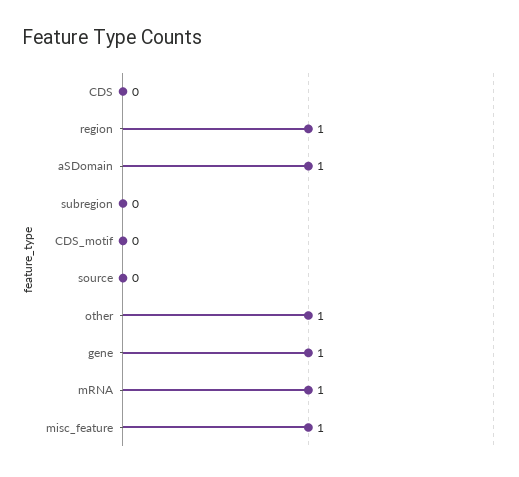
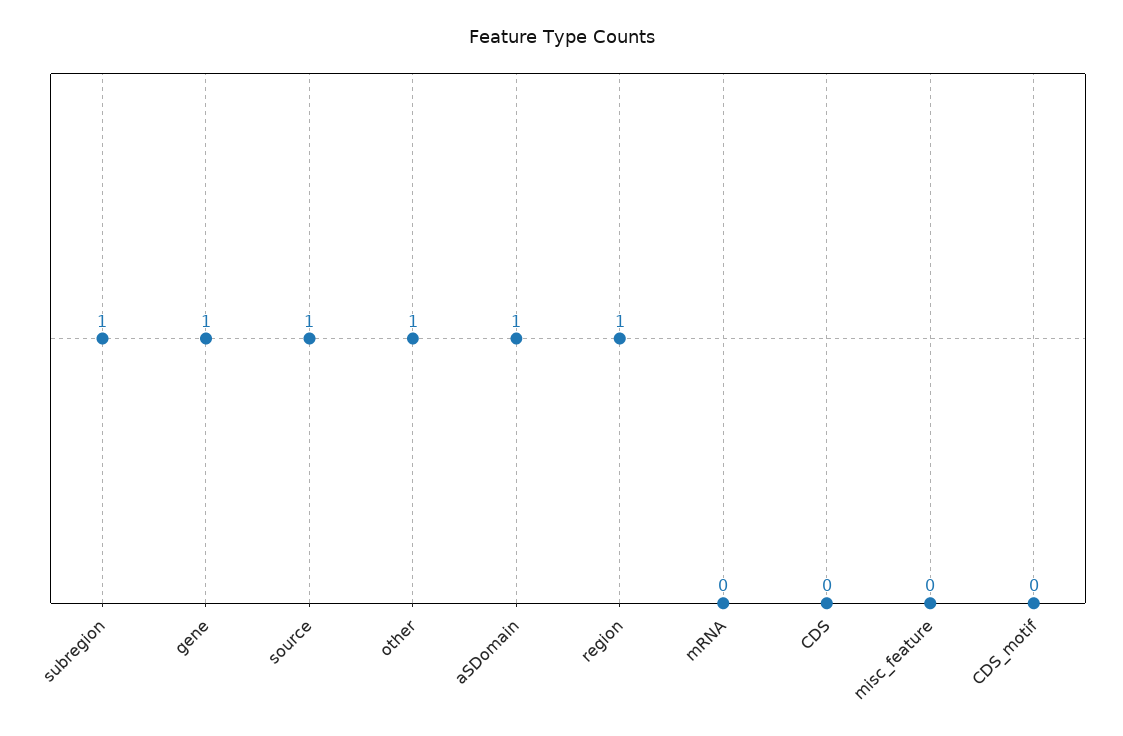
  {
    "CDS": 0,
    "region": 1,
    "aSDomain": 1,
-   "subregion": 0,
+   "subregion": 1,
    "CDS_motif": 0,
-   "source": 0,
+   "source": 1,
    "other": 1,
    "gene": 1,
-   "mRNA": 1,
+   "mRNA": 0,
-   "misc_feature": 1
+   "misc_feature": 0
  }

